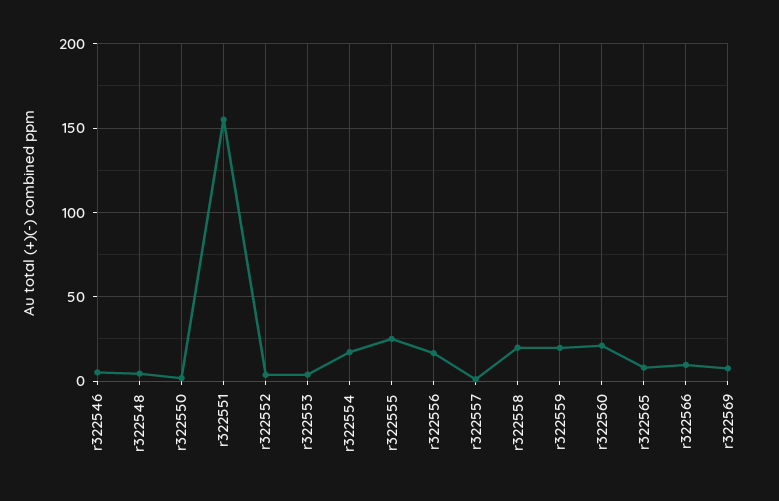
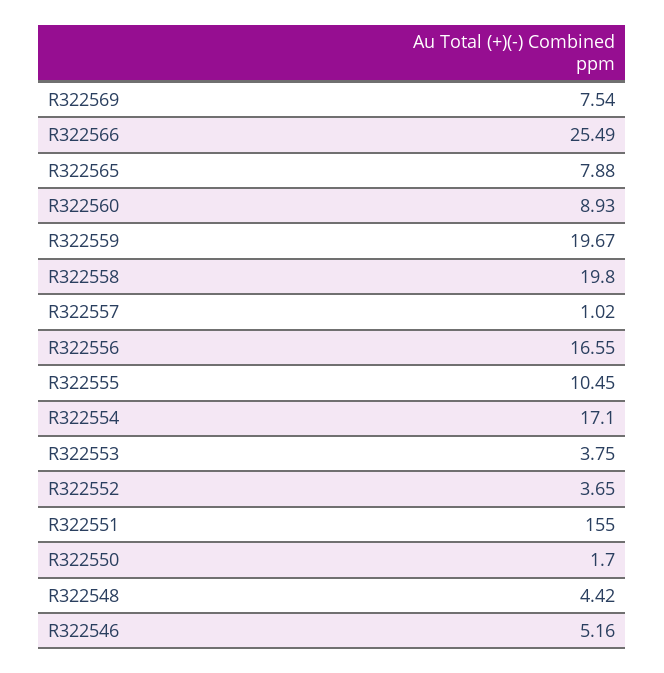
  {
    "r322546": 5.16,
    "r322548": 4.42,
    "r322550": 1.7,
    "r322551": 155,
    "r322552": 3.65,
    "r322553": 3.75,
    "r322554": 17.1,
-   "r322555": 25,
+   "r322555": 10.45,
    "r322556": 16.55,
    "r322557": 1.02,
    "r322558": 19.8,
    "r322559": 19.67,
-   "r322560": 20,
+   "r322560": 8.93,
    "r322565": 7.88,
-   "r322566": 10,
+   "r322566": 25.49,
    "r322569": 7.54
  }

